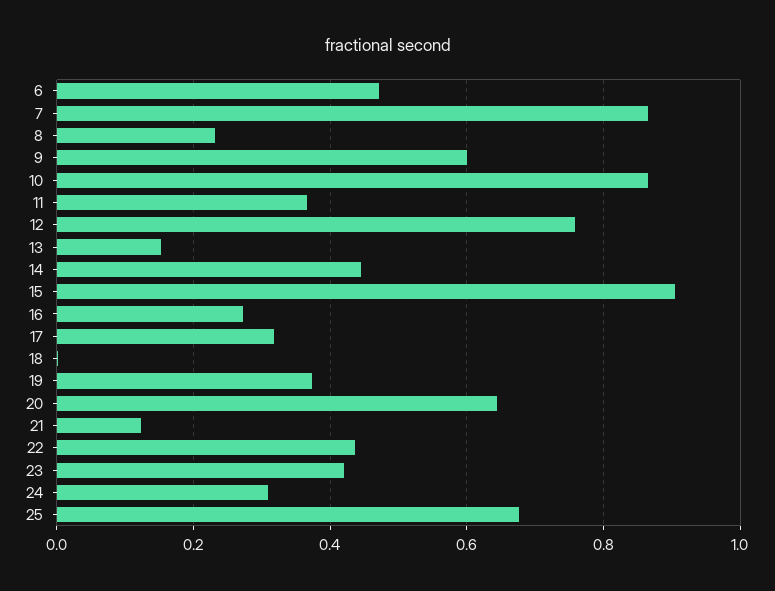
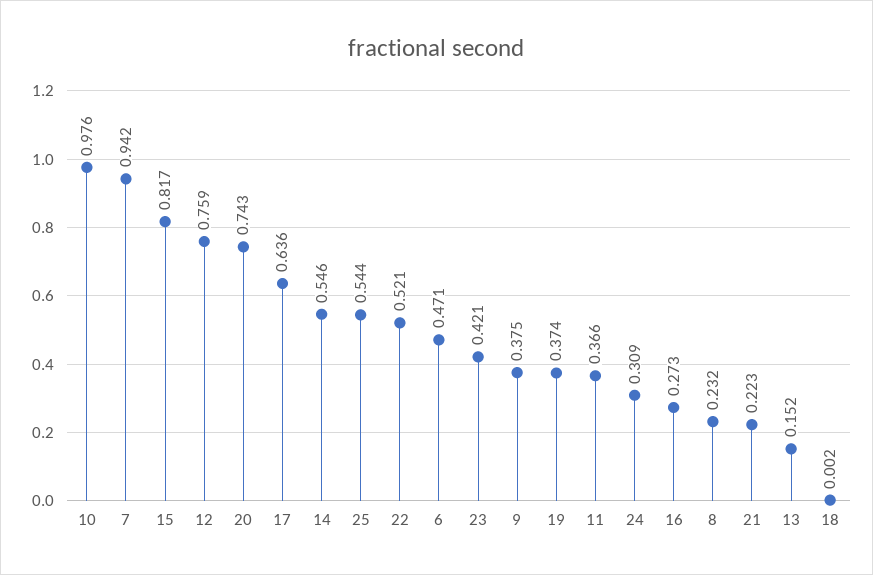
  {
    "6": 0.471,
-   "7": 0.86,
+   "7": 0.942,
    "8": 0.232,
-   "9": 0.6,
+   "9": 0.375,
-   "10": 0.86,
+   "10": 0.976,
    "11": 0.366,
    "12": 0.759,
    "13": 0.152,
-   "14": 0.44,
+   "14": 0.546,
-   "15": 0.9,
+   "15": 0.817,
    "16": 0.273,
-   "17": 0.32,
+   "17": 0.636,
    "18": 0.002,
    "19": 0.374,
-   "20": 0.64,
+   "20": 0.743,
-   "21": 0.12,
+   "21": 0.223,
-   "22": 0.44,
+   "22": 0.521,
    "23": 0.421,
    "24": 0.309,
-   "25": 0.68
+   "25": 0.544
  }

